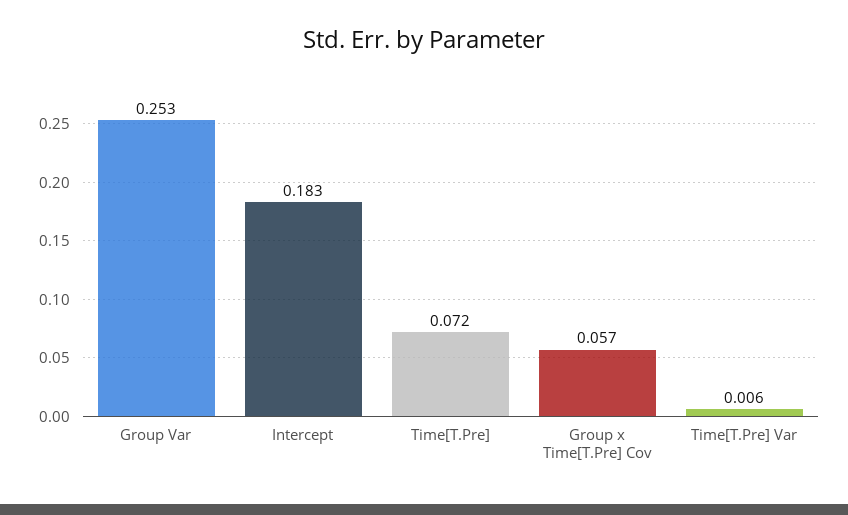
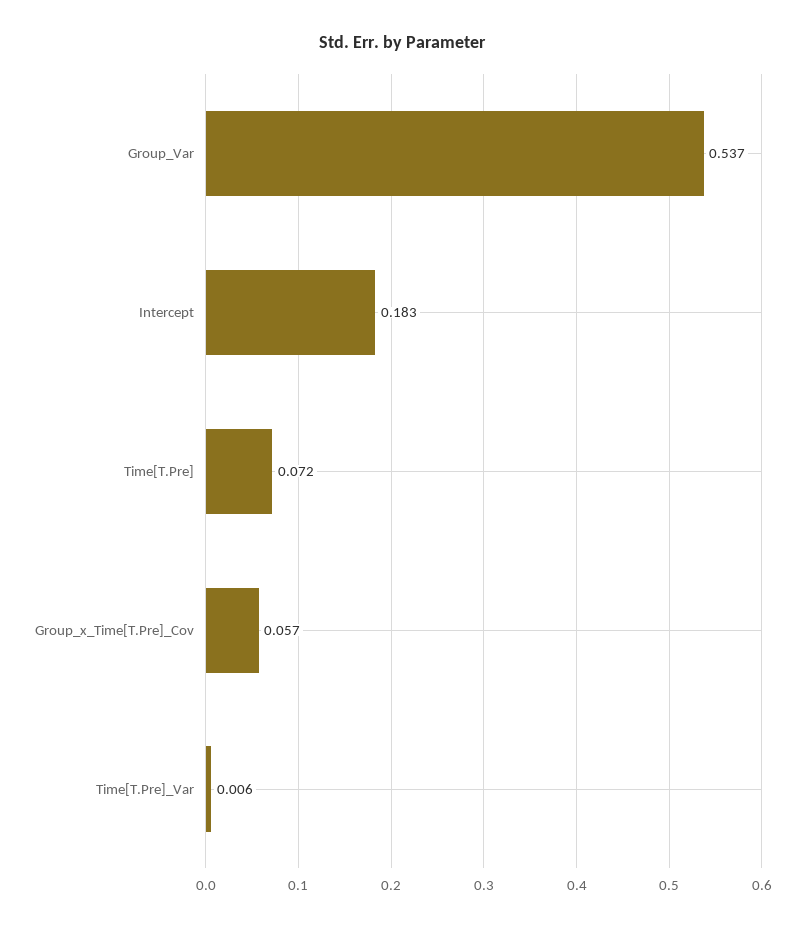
  {
-   "Group Var": 0.253,
+   "Group Var": 0.537,
    "Intercept": 0.183,
    "Time[T.Pre]": 0.072,
    "Group x Time[T.Pre] Cov": 0.057,
    "Time[T.Pre] Var": 0.006
  }

